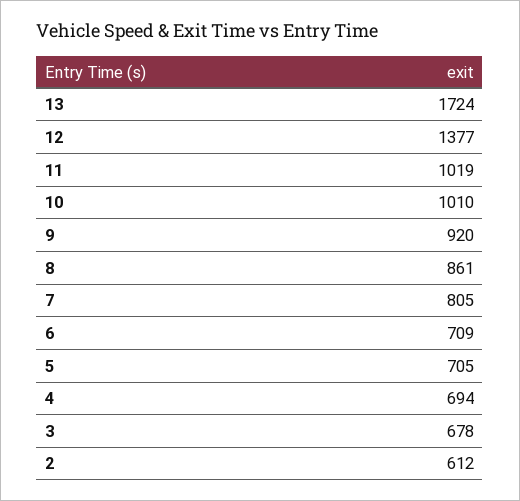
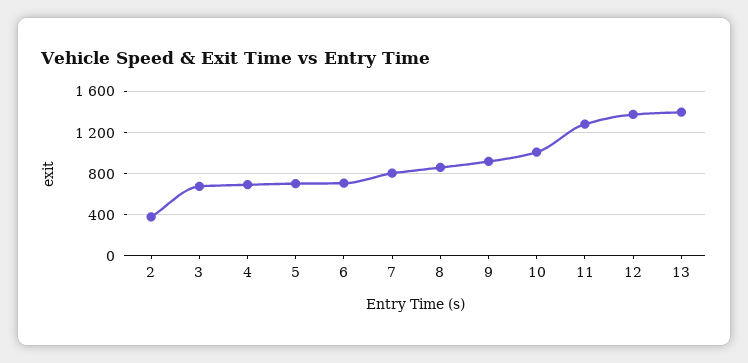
  {
-   "13": 1724,
+   "13": 1400,
    "12": 1377,
-   "11": 1019,
+   "11": 1300,
    "10": 1010,
    "9": 920,
    "8": 861,
    "7": 805,
    "6": 709,
    "5": 705,
    "4": 694,
    "3": 678,
-   "2": 612
+   "2": 400
  }

